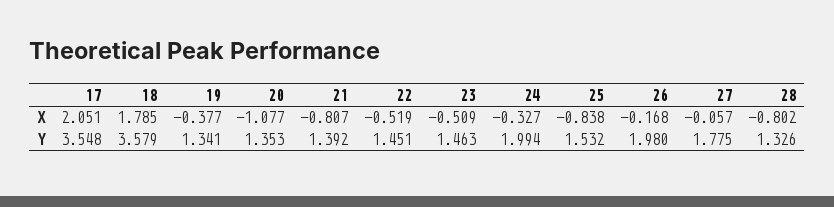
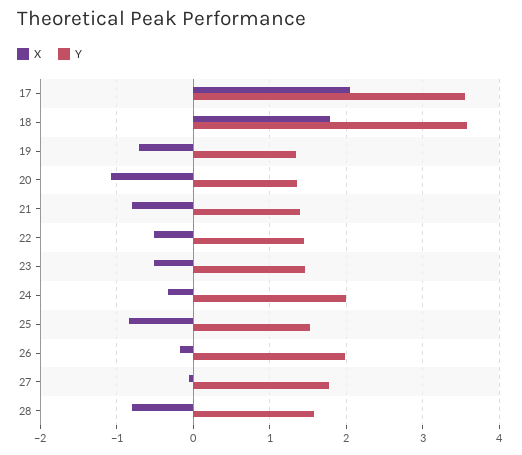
  {
    "X": {
      "17": 2.051,
      "18": 1.785,
-     "19": -0.377,
+     "19": -0.7,
      "20": -1.077,
      "21": -0.807,
      "22": -0.519,
      "23": -0.509,
      "24": -0.327,
      "25": -0.838,
      "26": -0.168,
      "27": -0.057,
      "28": -0.802
    },
    "Y": {
      "17": 3.548,
      "18": 3.579,
      "19": 1.341,
      "20": 1.353,
      "21": 1.392,
      "22": 1.451,
      "23": 1.463,
      "24": 1.994,
      "25": 1.532,
      "26": 1.98,
      "27": 1.775,
-     "28": 1.326
+     "28": 1.6
    }
  }

